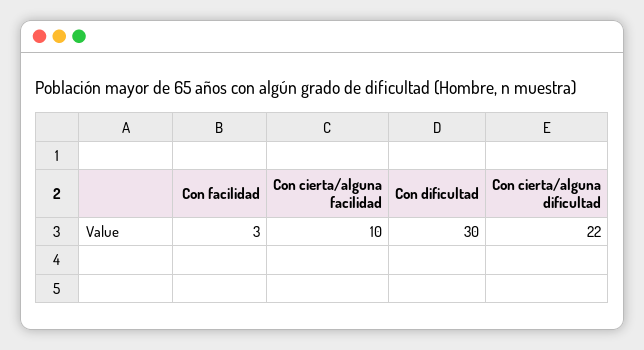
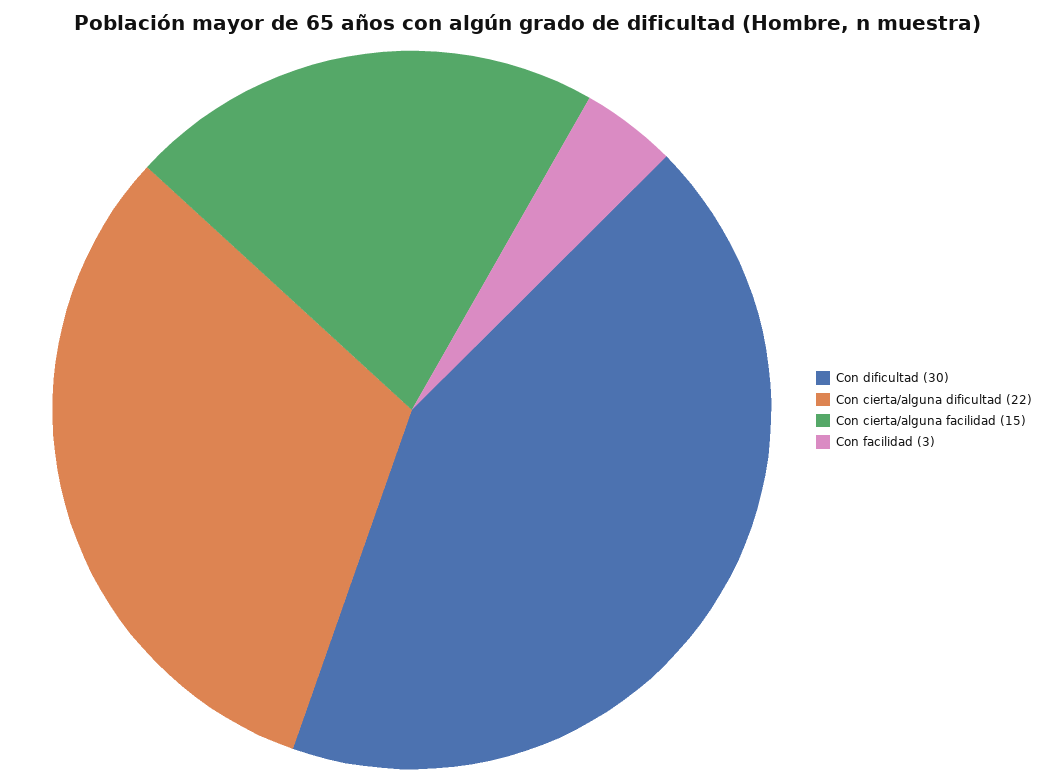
  {
    "Con facilidad": 3,
-   "Con cierta/alguna facilidad": 10,
+   "Con cierta/alguna facilidad": 15,
    "Con dificultad": 30,
    "Con cierta/alguna dificultad": 22
  }

